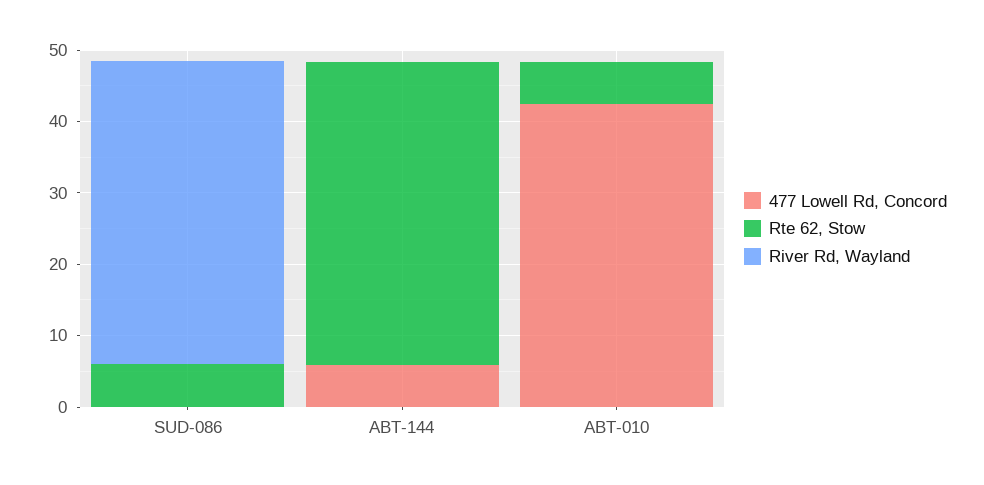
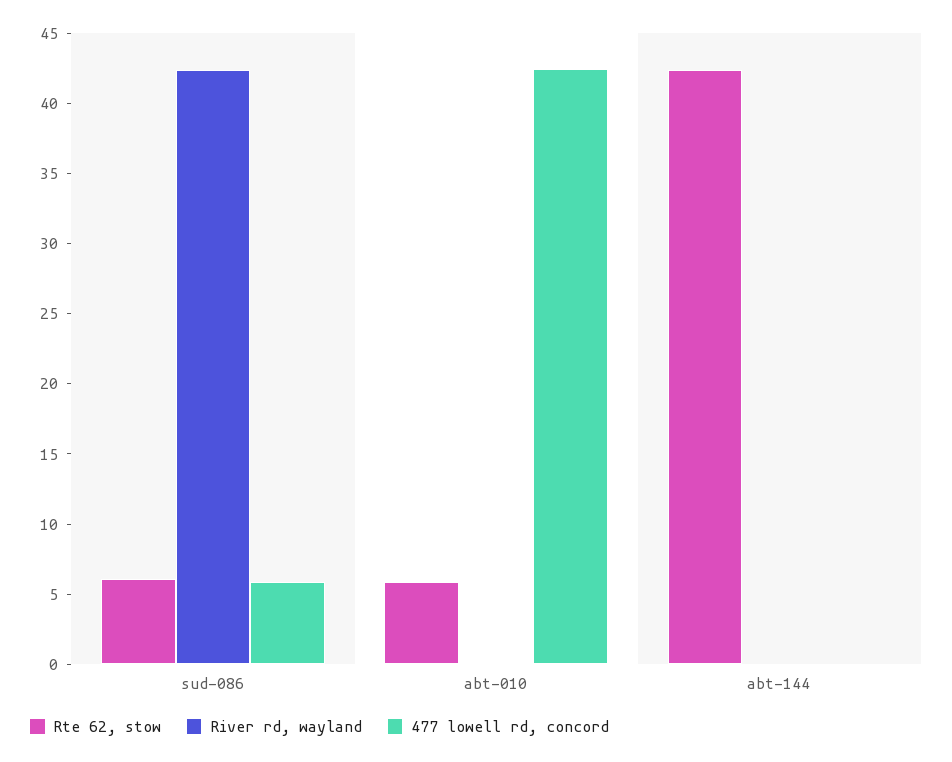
  {
    "477 Lowell Rd, Concord": {
-     "SUD-086": 0,
+     "SUD-086": 6,
-     "ABT-144": 6,
+     "ABT-144": 0,
      "ABT-010": 42
    },
    "Rte 62, Stow": {
      "SUD-086": 6,
      "ABT-144": 42,
      "ABT-010": 6
    },
    "River Rd, Wayland": {
      "SUD-086": 42,
      "ABT-144": 0,
      "ABT-010": 0
    }
  }

